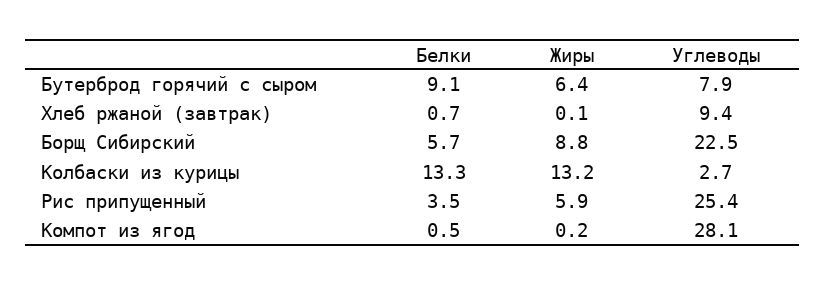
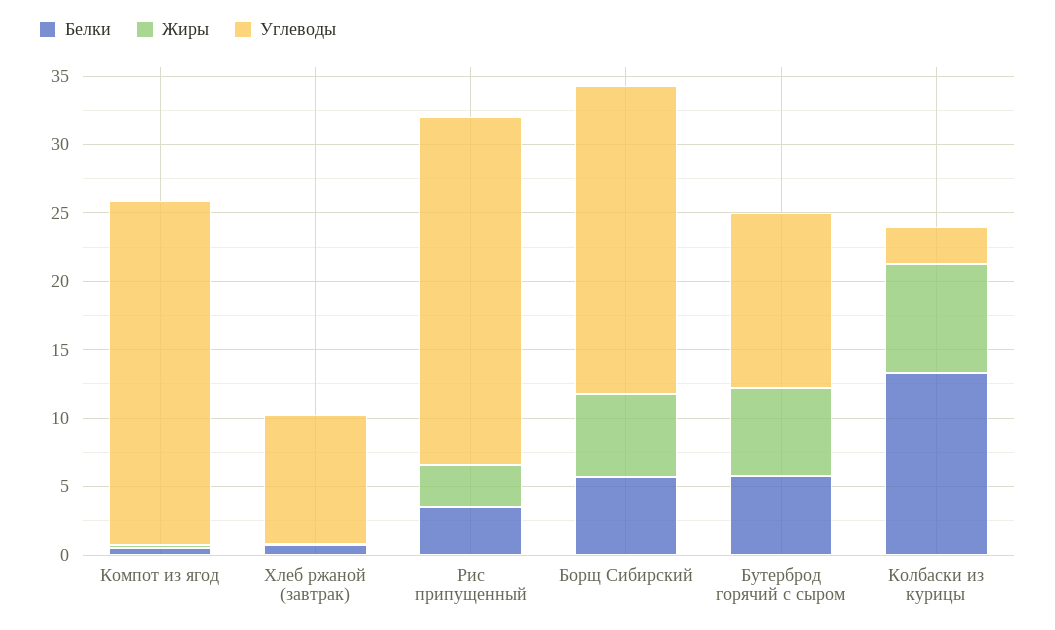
  {
    "Белки": {
-     "Бутерброд горячий с сыром": 9.1,
+     "Бутерброд горячий с сыром": 6,
      "Хлеб ржаной (завтрак)": 0.7,
      "Борщ Сибирский": 5.7,
      "Колбаски из курицы": 13.3,
      "Рис припущенный": 3.5,
      "Компот из ягод": 0.5
    },
    "Жиры": {
      "Бутерброд горячий с сыром": 6.4,
      "Хлеб ржаной (завтрак)": 0.1,
-     "Борщ Сибирский": 8.8,
+     "Борщ Сибирский": 6,
-     "Колбаски из курицы": 13.2,
+     "Колбаски из курицы": 8,
-     "Рис припущенный": 5.9,
+     "Рис припущенный": 3,
      "Компот из ягод": 0.2
    },
    "Углеводы": {
-     "Бутерброд горячий с сыром": 7.9,
+     "Бутерброд горячий с сыром": 13,
      "Хлеб ржаной (завтрак)": 9.4,
      "Борщ Сибирский": 22.5,
      "Колбаски из курицы": 2.7,
      "Рис припущенный": 25.4,
-     "Компот из ягод": 28.1
+     "Компот из ягод": 25
    }
  }

